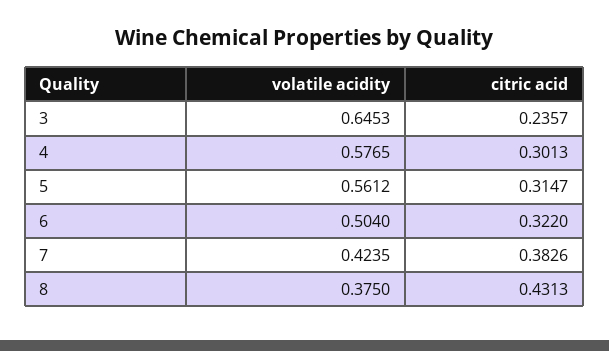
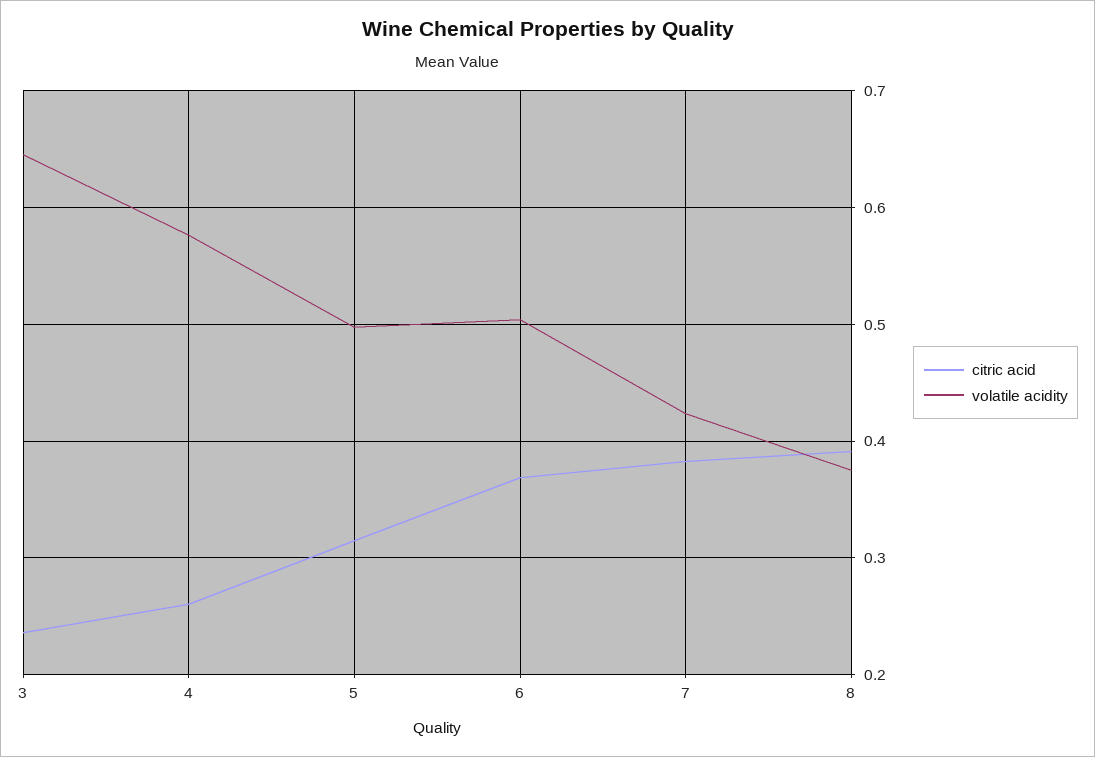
  {
    "volatile acidity": {
      "3": 0.6453,
      "4": 0.5765,
-     "5": 0.5612,
+     "5": 0.5,
      "6": 0.504,
      "7": 0.4235,
      "8": 0.375
    },
    "citric acid": {
      "3": 0.2357,
-     "4": 0.3013,
+     "4": 0.26,
      "5": 0.3147,
-     "6": 0.322,
+     "6": 0.37,
      "7": 0.3826,
-     "8": 0.4313
+     "8": 0.39
    }
  }

